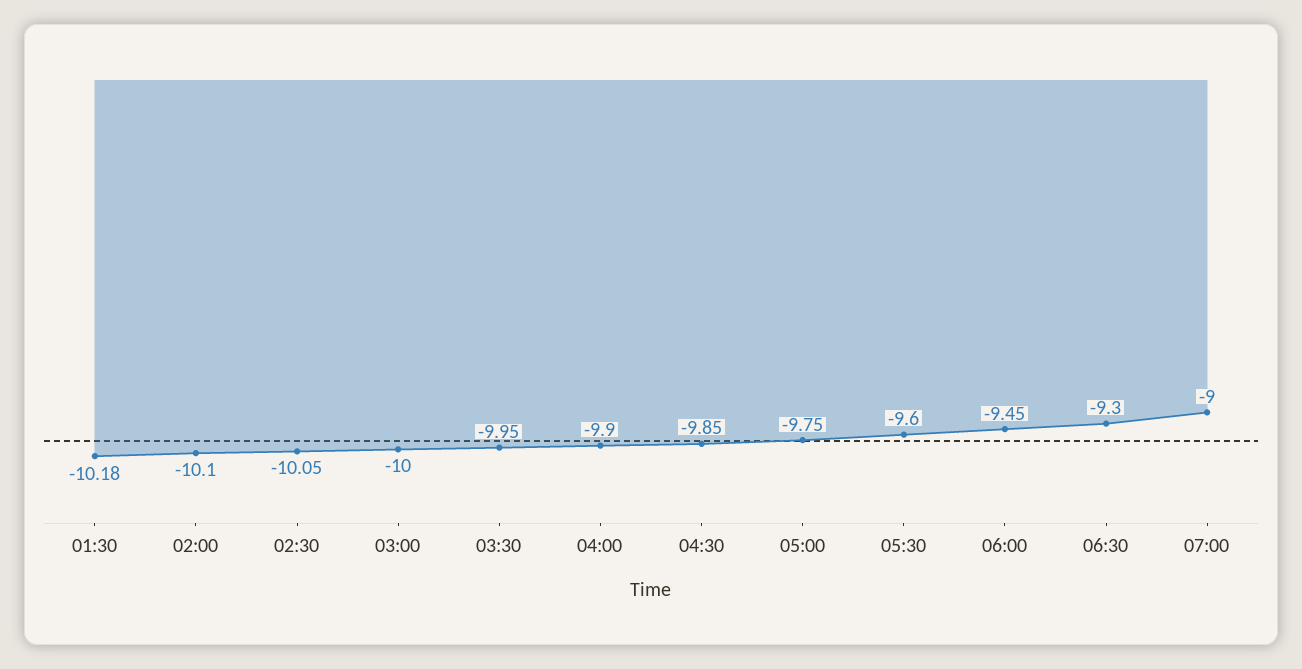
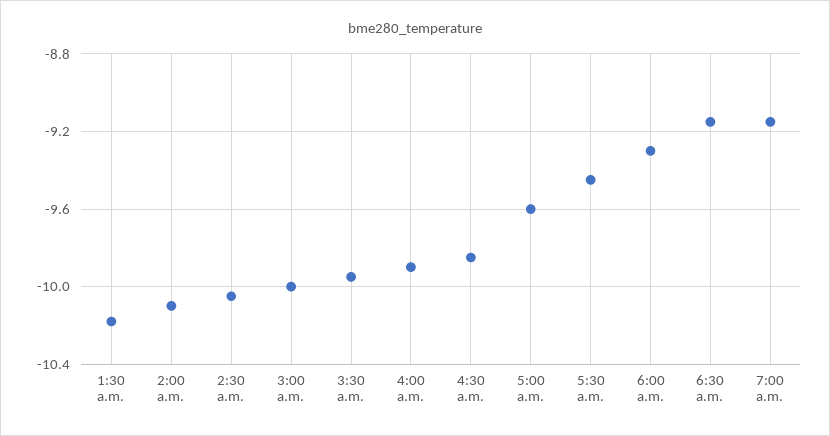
  {
    "01:30": -10.18,
    "02:00": -10.1,
    "02:30": -10.05,
    "03:00": -10,
    "03:30": -9.95,
    "04:00": -9.9,
    "04:30": -9.85,
-   "05:00": -9.75,
+   "05:00": -9.6,
-   "05:30": -9.6,
+   "05:30": -9.45,
-   "06:00": -9.45,
+   "06:00": -9.3,
-   "06:30": -9.3,
+   "06:30": -9.15,
-   "07:00": -9
+   "07:00": -9.15
  }

